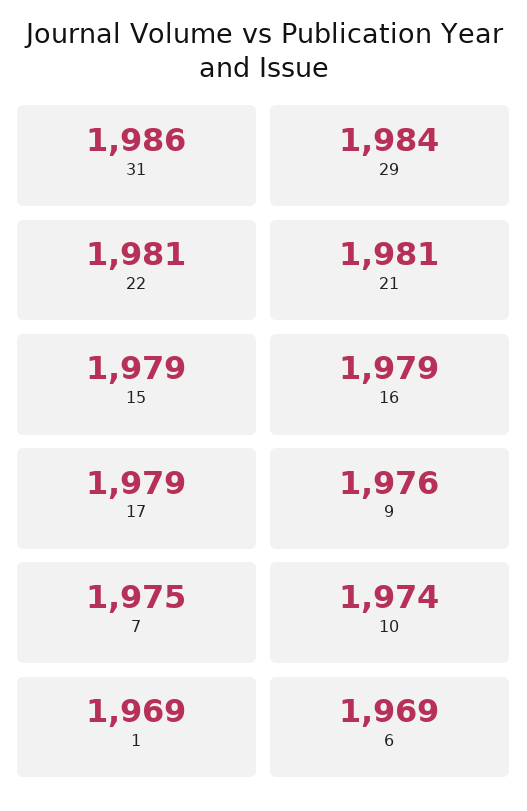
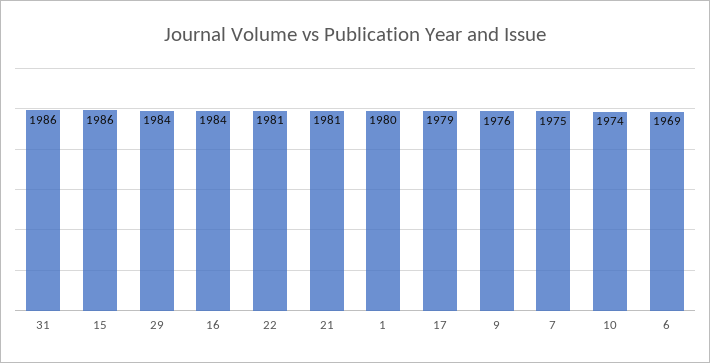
  {
    "31": 1986,
    "29": 1984,
    "22": 1981,
    "21": 1981,
-   "15": 1979,
+   "15": 1986,
-   "16": 1979,
+   "16": 1984,
    "17": 1979,
    "9": 1976,
    "7": 1975,
    "10": 1974,
-   "1": 1969,
+   "1": 1980,
    "6": 1969
  }

